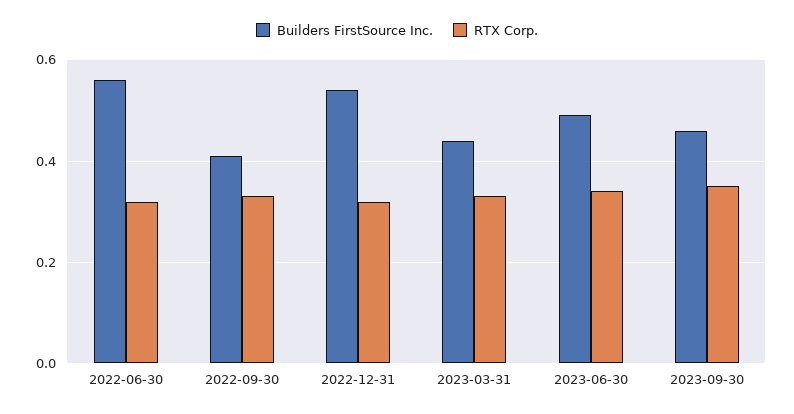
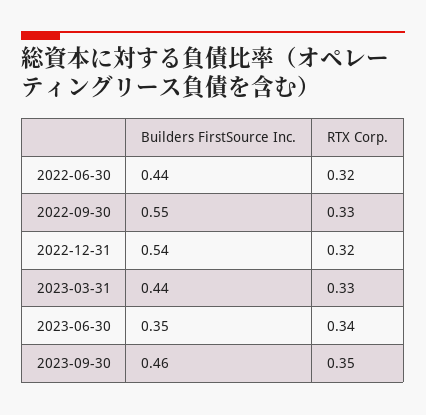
  {
    "Builders FirstSource Inc.": {
-     "2022-06-30": 0.55,
+     "2022-06-30": 0.44,
-     "2022-09-30": 0.4,
+     "2022-09-30": 0.55,
      "2022-12-31": 0.54,
      "2023-03-31": 0.44,
-     "2023-06-30": 0.5,
+     "2023-06-30": 0.35,
      "2023-09-30": 0.46
    },
    "RTX Corp.": {
      "2022-06-30": 0.32,
      "2022-09-30": 0.33,
      "2022-12-31": 0.32,
      "2023-03-31": 0.33,
      "2023-06-30": 0.34,
      "2023-09-30": 0.35
    }
  }

